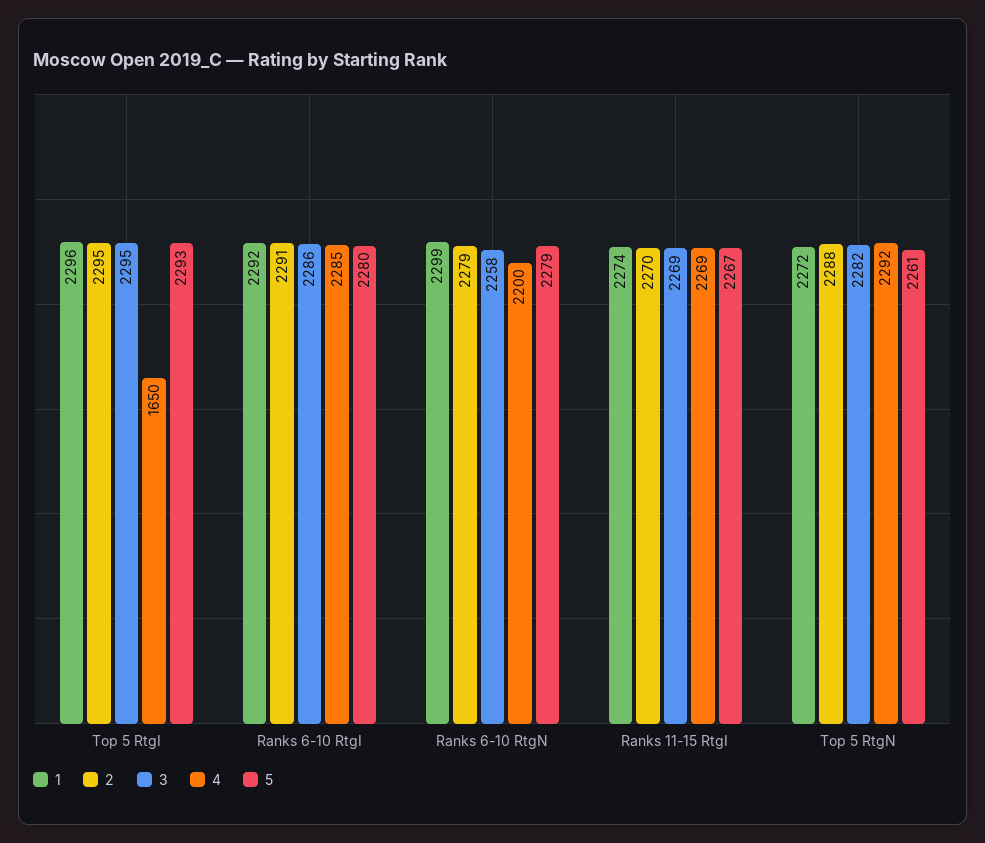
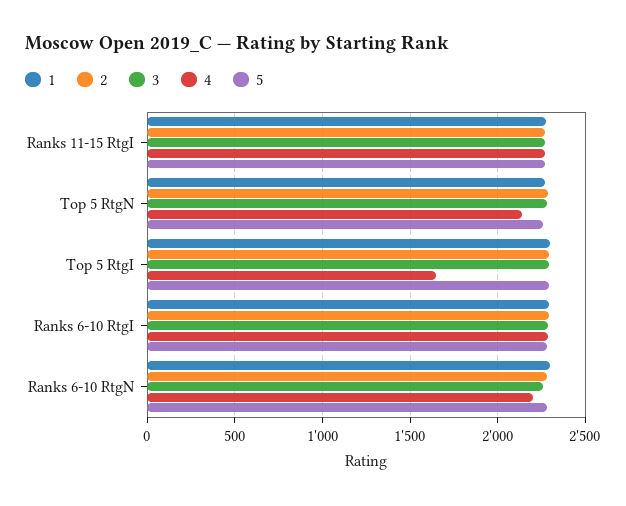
  {
    "1": {
      "Top 5 RtgI": 2296,
      "Ranks 6-10 RtgI": 2292,
      "Ranks 6-10 RtgN": 2299,
      "Ranks 11-15 RtgI": 2274,
      "Top 5 RtgN": 2272
    },
    "2": {
      "Top 5 RtgI": 2295,
      "Ranks 6-10 RtgI": 2291,
      "Ranks 6-10 RtgN": 2279,
      "Ranks 11-15 RtgI": 2270,
      "Top 5 RtgN": 2288
    },
    "3": {
      "Top 5 RtgI": 2295,
      "Ranks 6-10 RtgI": 2286,
      "Ranks 6-10 RtgN": 2258,
      "Ranks 11-15 RtgI": 2269,
      "Top 5 RtgN": 2282
    },
    "4": {
      "Top 5 RtgI": 1650,
      "Ranks 6-10 RtgI": 2285,
      "Ranks 6-10 RtgN": 2200,
      "Ranks 11-15 RtgI": 2269,
-     "Top 5 RtgN": 2292
+     "Top 5 RtgN": 2150
    },
    "5": {
      "Top 5 RtgI": 2293,
      "Ranks 6-10 RtgI": 2280,
      "Ranks 6-10 RtgN": 2279,
      "Ranks 11-15 RtgI": 2267,
      "Top 5 RtgN": 2261
    }
  }

